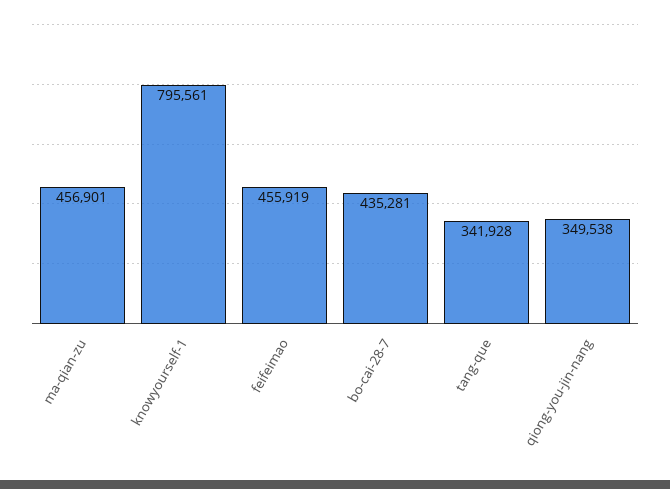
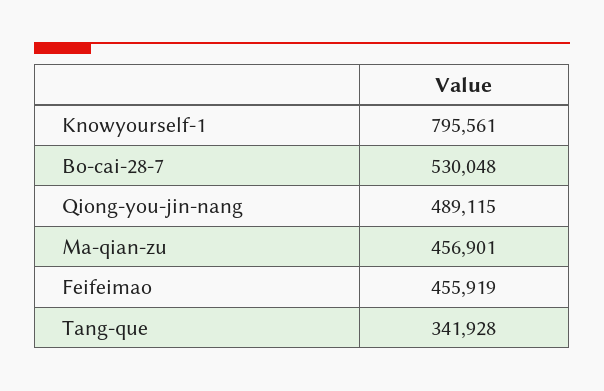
  {
    "ma-qian-zu": 456901,
    "knowyourself-1": 795561,
    "feifeimao": 455919,
-   "bo-cai-28-7": 435281,
+   "bo-cai-28-7": 530048,
    "tang-que": 341928,
-   "qiong-you-jin-nang": 349538
+   "qiong-you-jin-nang": 489115
  }

